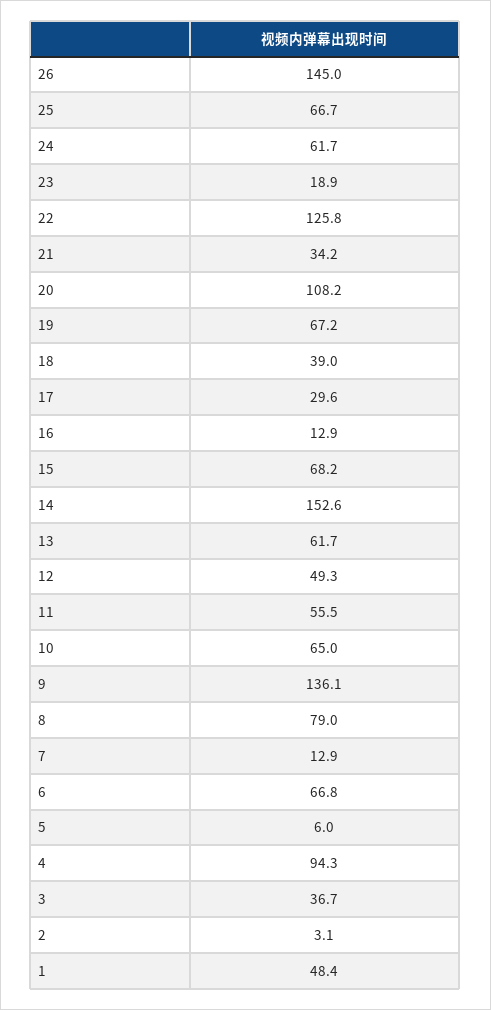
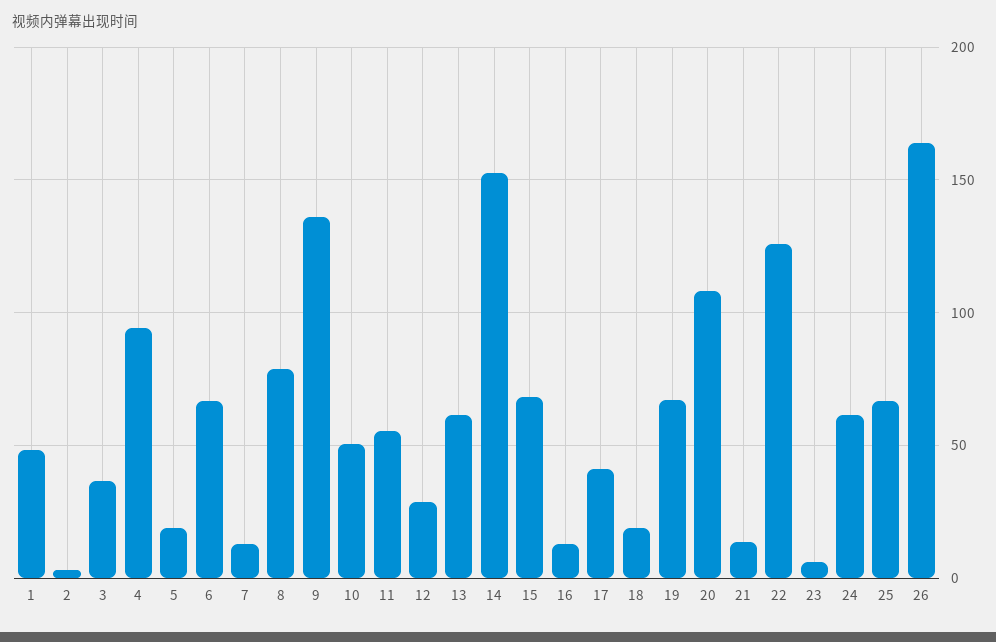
  {
-   "26": 145,
+   "26": 165,
    "25": 66.7,
    "24": 61.7,
-   "23": 18.9,
+   "23": 5,
    "22": 125.8,
-   "21": 34.2,
+   "21": 15,
    "20": 108.2,
    "19": 67.2,
-   "18": 39,
+   "18": 20,
-   "17": 29.6,
+   "17": 40,
    "16": 12.9,
    "15": 68.2,
    "14": 152.6,
    "13": 61.7,
-   "12": 49.3,
+   "12": 30,
    "11": 55.5,
-   "10": 65,
+   "10": 50,
    "9": 136.1,
    "8": 79,
    "7": 12.9,
    "6": 66.8,
-   "5": 6,
+   "5": 20,
    "4": 94.3,
    "3": 36.7,
    "2": 3.1,
    "1": 48.4
  }

